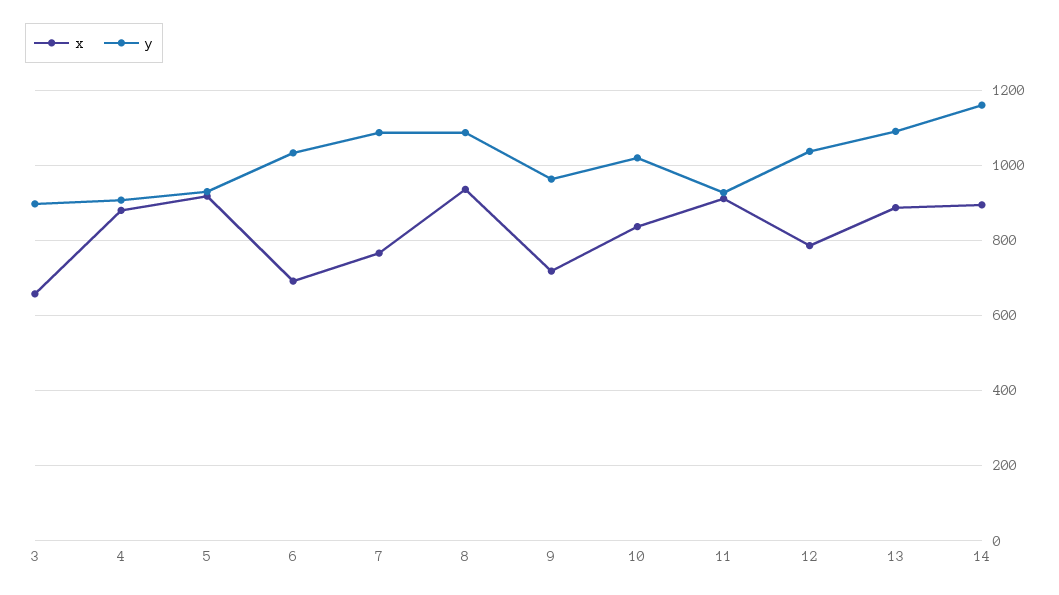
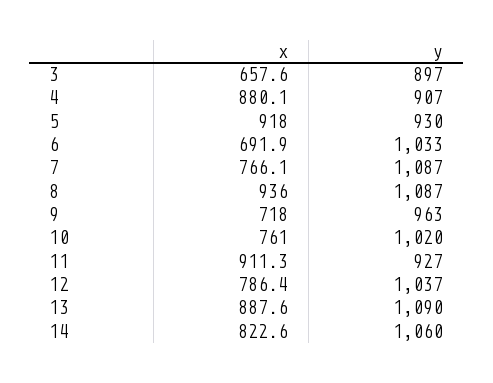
  {
    "x": {
      "3": 657.6,
      "4": 880.1,
      "5": 918,
      "6": 691.9,
      "7": 766.1,
      "8": 936,
      "9": 718,
-     "10": 840,
+     "10": 761,
      "11": 911.3,
      "12": 786.4,
      "13": 887.6,
-     "14": 900
+     "14": 822.6
    },
    "y": {
      "3": 897,
      "4": 907,
      "5": 930,
      "6": 1033,
      "7": 1087,
      "8": 1087,
      "9": 963,
      "10": 1020,
      "11": 927,
      "12": 1037,
      "13": 1090,
-     "14": 1160
+     "14": 1060
    }
  }

